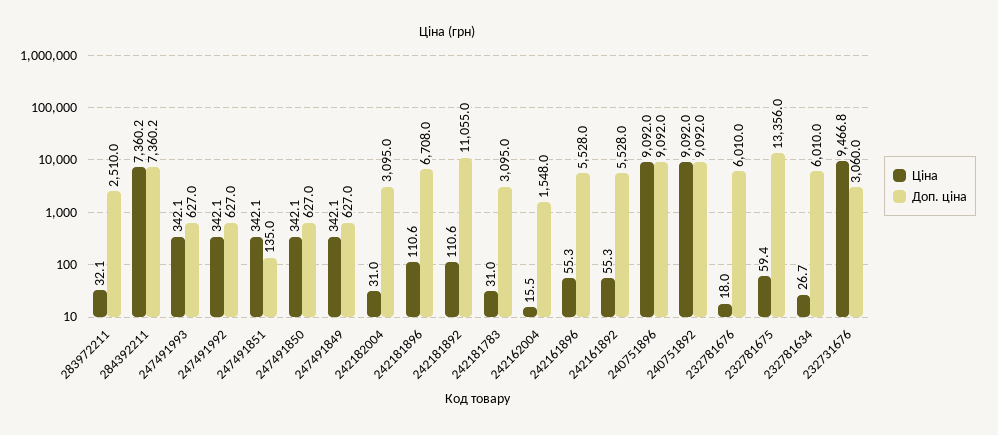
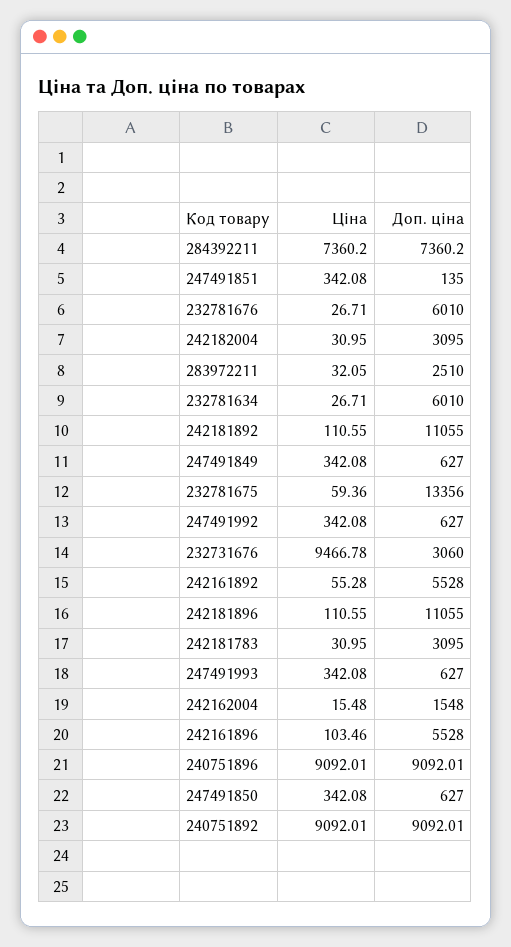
  {
    "Ціна": {
      "283972211": 32.05,
      "284392211": 7360.2,
      "247491993": 342.08,
      "247491992": 342.08,
      "247491851": 342.08,
      "247491850": 342.08,
      "247491849": 342.08,
      "242182004": 30.95,
      "242181896": 110.55,
      "242181892": 110.55,
      "242181783": 30.95,
      "242162004": 15.48,
-     "242161896": 55.3,
+     "242161896": 103.46,
      "242161892": 55.28,
      "240751896": 9092.01,
      "240751892": 9092.01,
-     "232781676": 18,
+     "232781676": 26.71,
      "232781675": 59.36,
      "232781634": 26.71,
      "232731676": 9466.78
    },
    "Доп. ціна": {
      "283972211": 2510,
      "284392211": 7360.2,
      "247491993": 627,
      "247491992": 627,
      "247491851": 135,
      "247491850": 627,
      "247491849": 627,
      "242182004": 3095,
-     "242181896": 6708,
+     "242181896": 11055,
      "242181892": 11055,
      "242181783": 3095,
      "242162004": 1548,
      "242161896": 5528,
      "242161892": 5528,
      "240751896": 9092.01,
      "240751892": 9092.01,
      "232781676": 6010,
      "232781675": 13356,
      "232781634": 6010,
      "232731676": 3060
    }
  }

